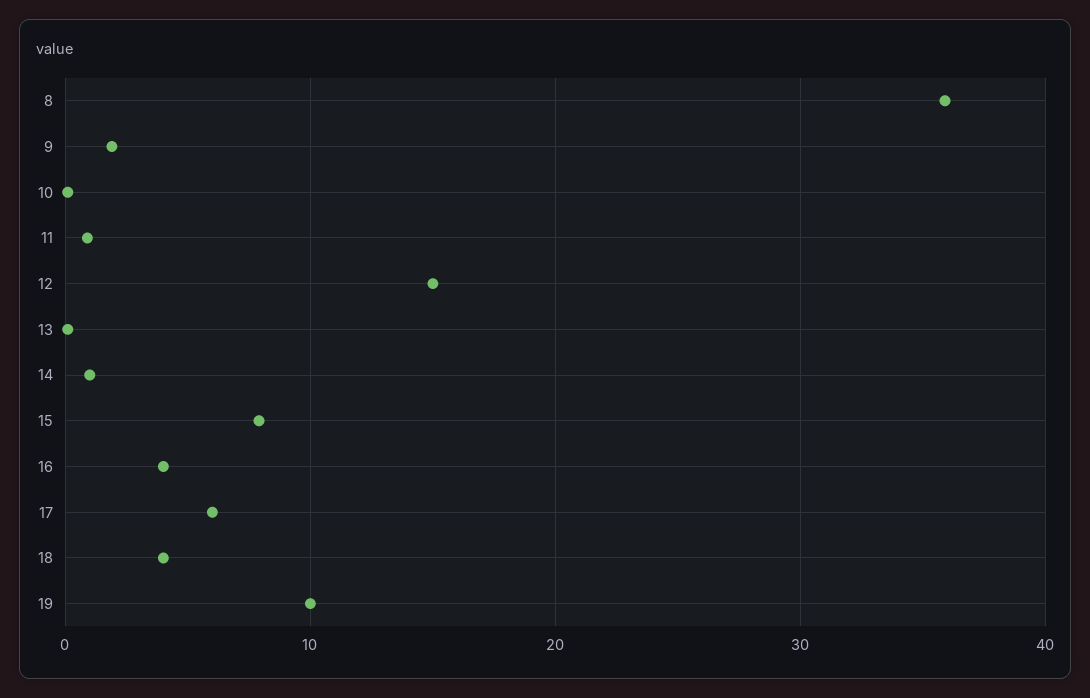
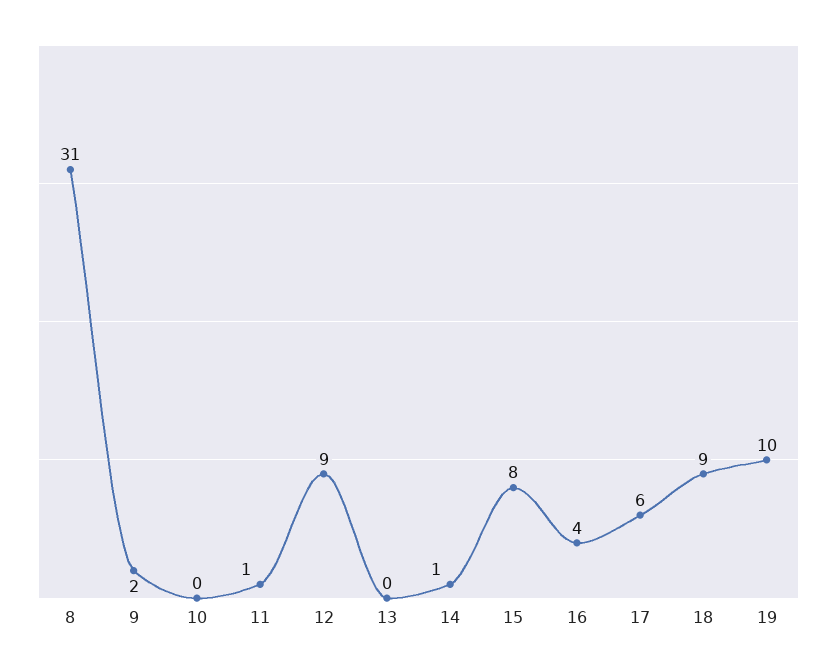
  {
-   "8": 36,
+   "8": 31,
    "9": 2,
    "10": 0,
    "11": 1,
-   "12": 15,
+   "12": 9,
    "13": 0,
    "14": 1,
    "15": 8,
    "16": 4,
    "17": 6,
-   "18": 4,
+   "18": 9,
    "19": 10
  }

